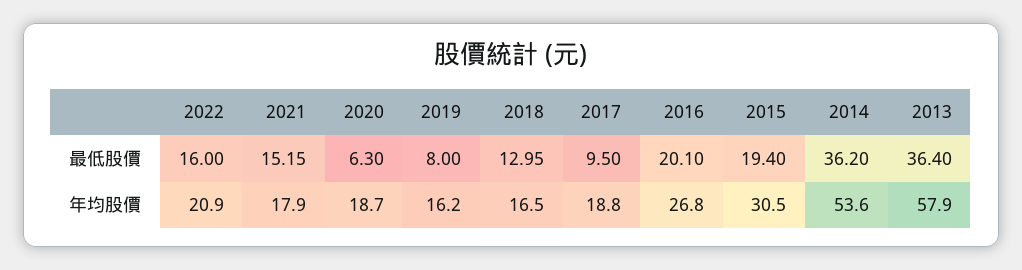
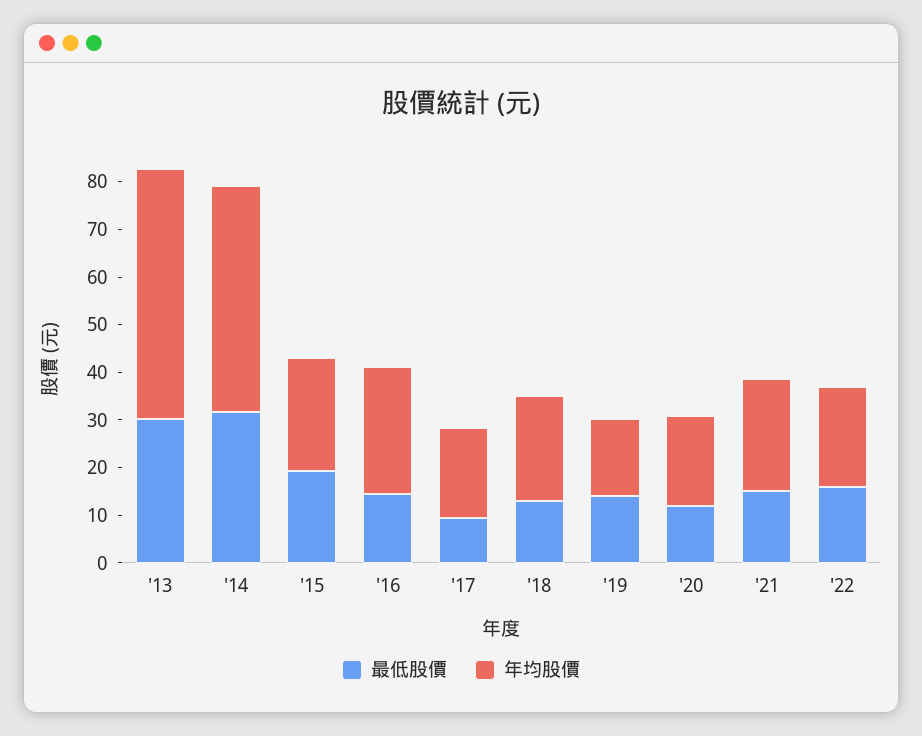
  {
    "最低股價": {
      "2022": 16,
      "2021": 15.15,
-     "2020": 6.3,
+     "2020": 12,
-     "2019": 8,
+     "2019": 14,
      "2018": 12.95,
      "2017": 9.5,
-     "2016": 20.1,
+     "2016": 14,
      "2015": 19.4,
-     "2014": 36.2,
+     "2014": 32,
-     "2013": 36.4
+     "2013": 30
    },
    "年均股價": {
      "2022": 20.9,
-     "2021": 17.9,
+     "2021": 24,
      "2020": 18.7,
      "2019": 16.2,
-     "2018": 16.5,
+     "2018": 22,
      "2017": 18.8,
      "2016": 26.8,
-     "2015": 30.5,
+     "2015": 24,
-     "2014": 53.6,
+     "2014": 48,
-     "2013": 57.9
+     "2013": 52
    }
  }

